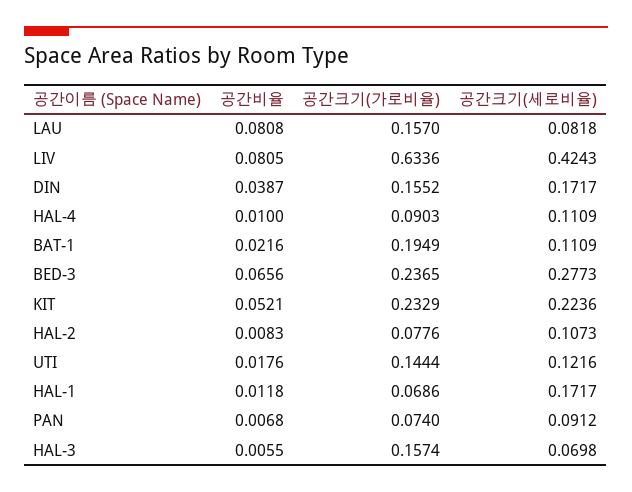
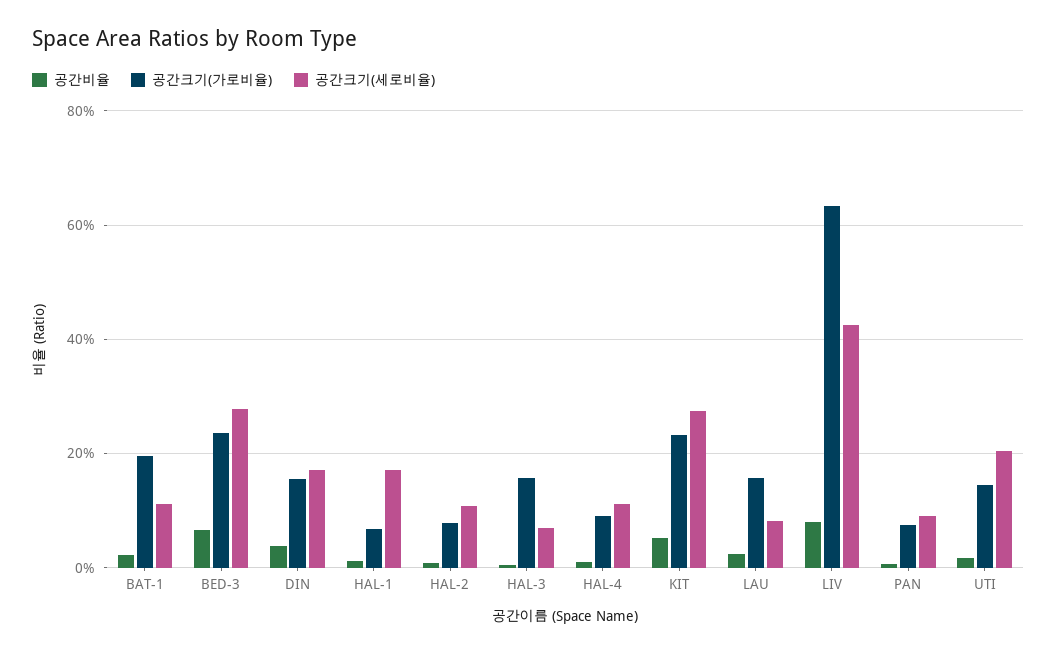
  {
    "공간비율": {
-     "LAU": 0.0808,
+     "LAU": 0.02,
      "LIV": 0.0805,
      "DIN": 0.0387,
      "HAL-4": 0.01,
      "BAT-1": 0.0216,
      "BED-3": 0.0656,
      "KIT": 0.0521,
      "HAL-2": 0.0083,
      "UTI": 0.0176,
      "HAL-1": 0.0118,
      "PAN": 0.0068,
      "HAL-3": 0.0055
    },
    "공간크기(가로비율)": {
      "LAU": 0.157,
      "LIV": 0.6336,
      "DIN": 0.1552,
      "HAL-4": 0.0903,
      "BAT-1": 0.1949,
      "BED-3": 0.2365,
      "KIT": 0.2329,
      "HAL-2": 0.0776,
      "UTI": 0.1444,
      "HAL-1": 0.0686,
      "PAN": 0.074,
      "HAL-3": 0.1574
    },
    "공간크기(세로비율)": {
      "LAU": 0.0818,
      "LIV": 0.4243,
      "DIN": 0.1717,
      "HAL-4": 0.1109,
      "BAT-1": 0.1109,
      "BED-3": 0.2773,
-     "KIT": 0.2236,
+     "KIT": 0.28,
      "HAL-2": 0.1073,
-     "UTI": 0.1216,
+     "UTI": 0.2,
      "HAL-1": 0.1717,
      "PAN": 0.0912,
      "HAL-3": 0.0698
    }
  }

